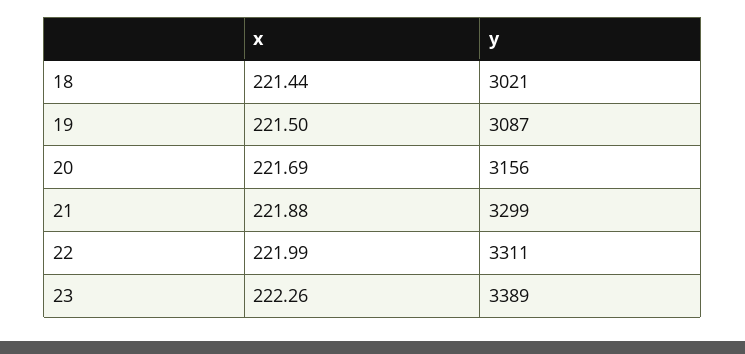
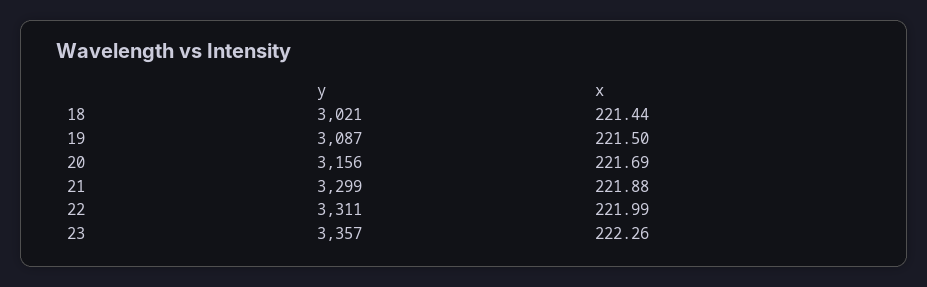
  {
    "x": {
      "18": 221.44,
      "19": 221.5,
      "20": 221.69,
      "21": 221.88,
      "22": 221.99,
      "23": 222.26
    },
    "y": {
      "18": 3021,
      "19": 3087,
      "20": 3156,
      "21": 3299,
      "22": 3311,
-     "23": 3389
+     "23": 3357
    }
  }

